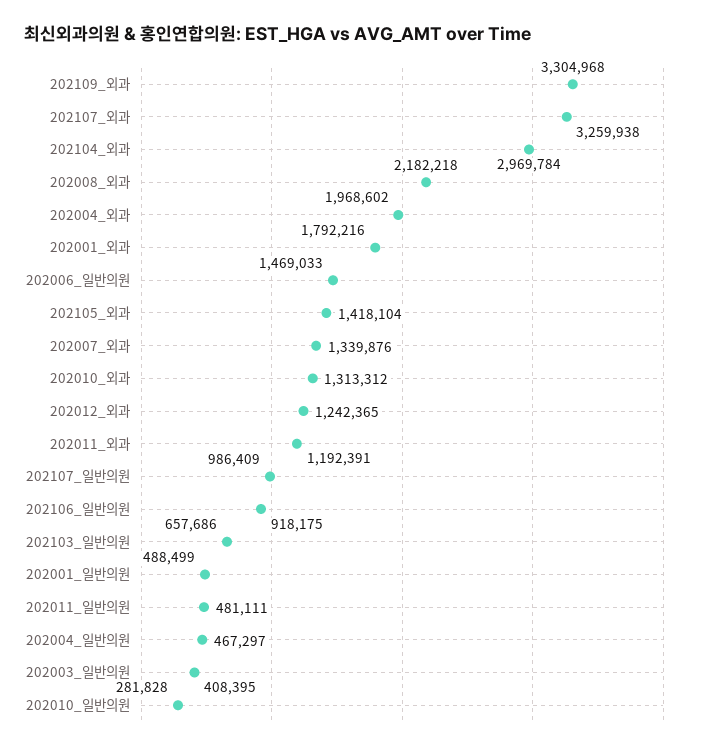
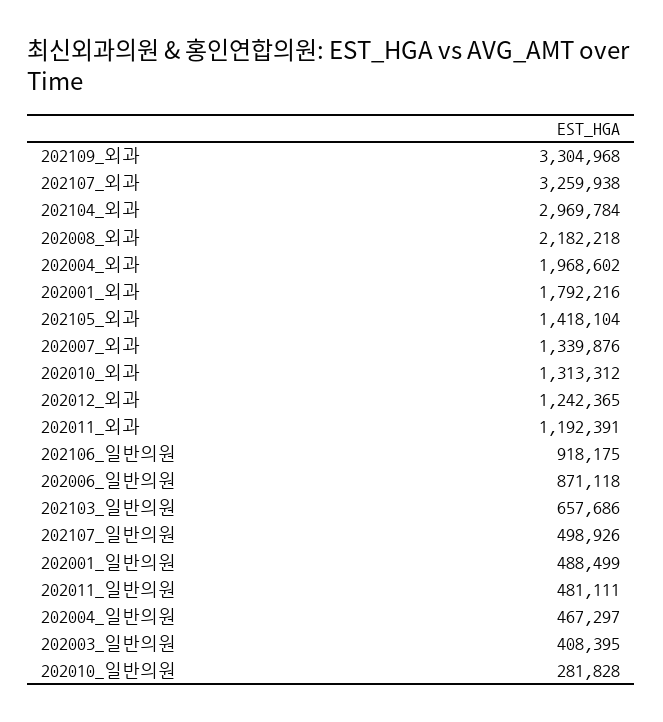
  {
    "202109_외과": 3304968,
    "202107_외과": 3259938,
    "202104_외과": 2969784,
    "202008_외과": 2182218,
    "202004_외과": 1968602,
    "202001_외과": 1792216,
-   "202006_일반의원": 1469033,
+   "202006_일반의원": 871118,
    "202105_외과": 1418104,
    "202007_외과": 1339876,
    "202010_외과": 1313312,
    "202012_외과": 1242365,
    "202011_외과": 1192391,
-   "202107_일반의원": 986409,
+   "202107_일반의원": 498926,
    "202106_일반의원": 918175,
    "202103_일반의원": 657686,
    "202001_일반의원": 488499,
    "202011_일반의원": 481111,
    "202004_일반의원": 467297,
    "202003_일반의원": 408395,
    "202010_일반의원": 281828
  }

